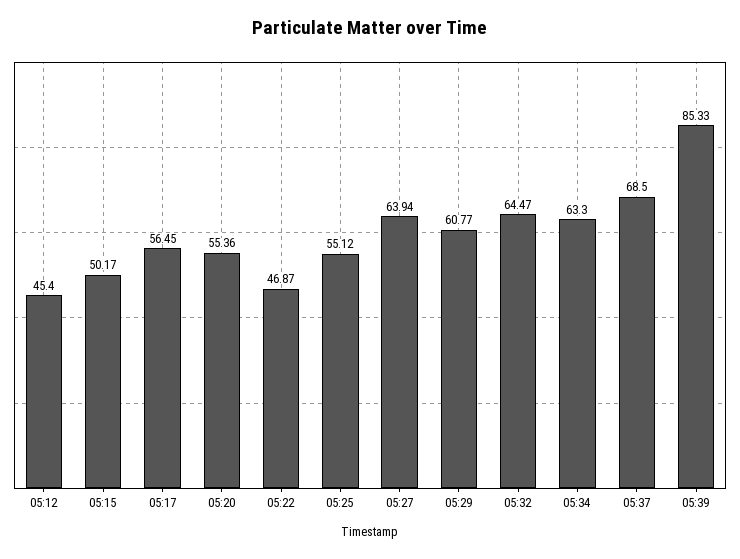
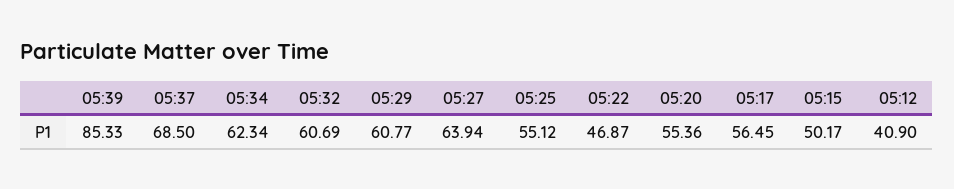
  {
-   "05:12": 45.4,
+   "05:12": 40.9,
    "05:15": 50.17,
    "05:17": 56.45,
    "05:20": 55.36,
    "05:22": 46.87,
    "05:25": 55.12,
    "05:27": 63.94,
    "05:29": 60.77,
-   "05:32": 64.47,
+   "05:32": 60.69,
-   "05:34": 63.3,
+   "05:34": 62.34,
    "05:37": 68.5,
    "05:39": 85.33
  }

